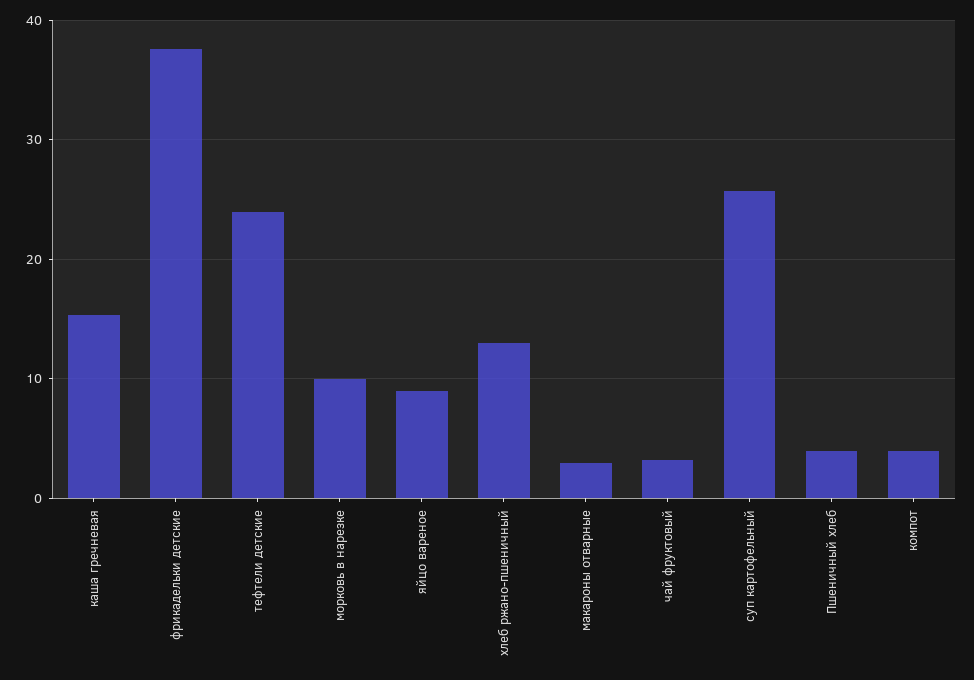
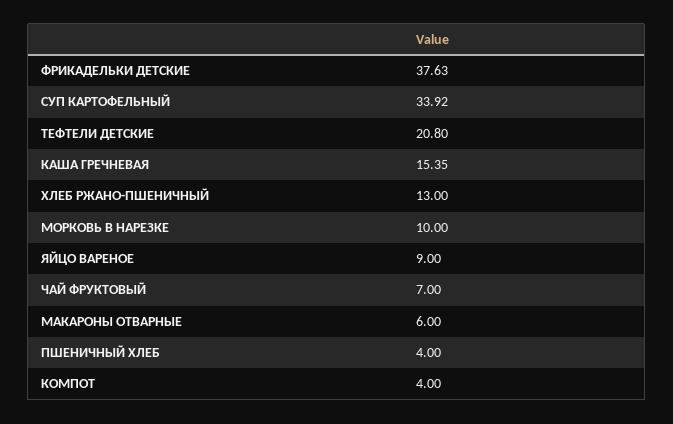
  {
    "каша гречневая": 15.35,
    "фрикадельки детские": 37.63,
-   "тефтели детские": 24,
+   "тефтели детские": 20.8,
    "морковь в нарезке": 10,
    "яйцо вареное": 9,
    "хлеб ржано-пшеничный": 13,
-   "макароны отварные": 3,
+   "макароны отварные": 6,
-   "чай фруктовый": 3,
+   "чай фруктовый": 7,
-   "суп картофельный": 26,
+   "суп картофельный": 33.92,
    "Пшеничный хлеб": 4,
    "компот": 4
  }

